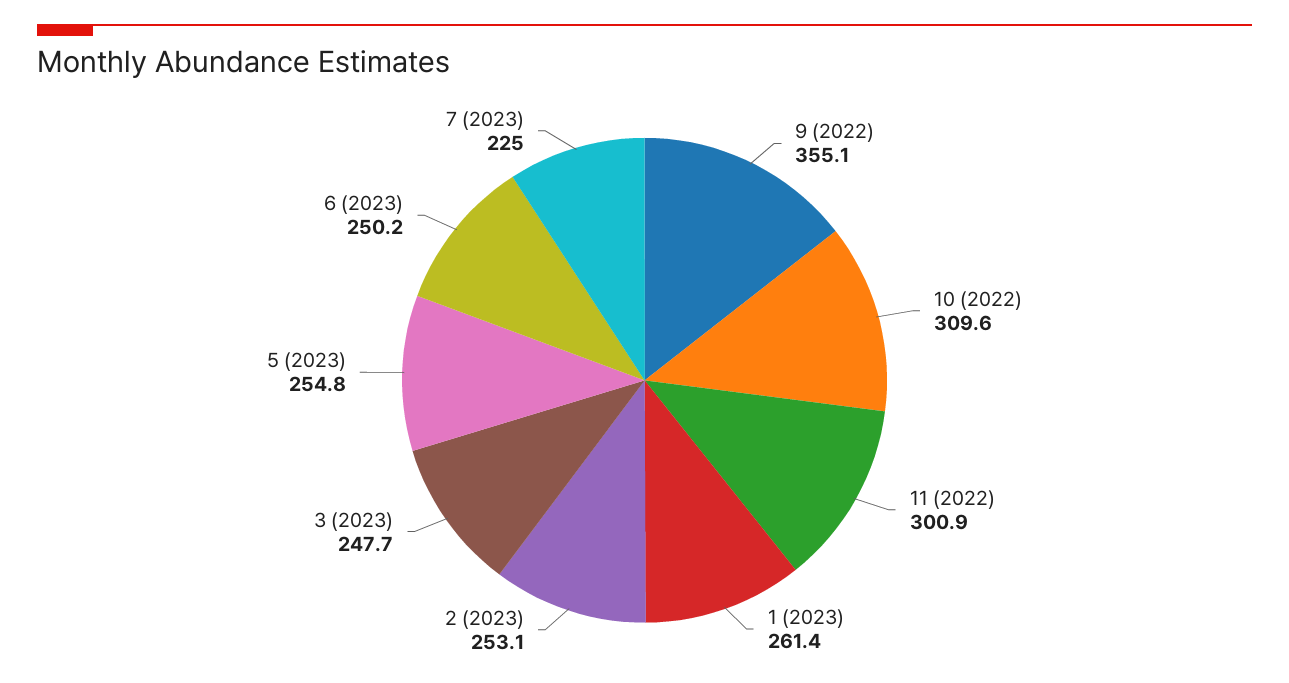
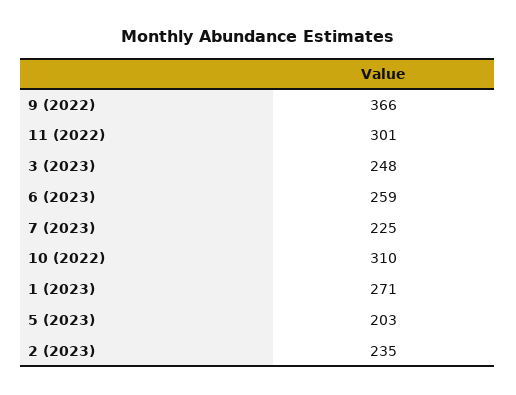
  {
-   "9 (2022)": 355.1,
+   "9 (2022)": 366,
    "10 (2022)": 309.6,
    "11 (2022)": 300.9,
-   "1 (2023)": 261.4,
+   "1 (2023)": 271,
-   "2 (2023)": 253.1,
+   "2 (2023)": 235,
    "3 (2023)": 247.7,
-   "5 (2023)": 254.8,
+   "5 (2023)": 203,
-   "6 (2023)": 250.2,
+   "6 (2023)": 259,
    "7 (2023)": 225
  }

